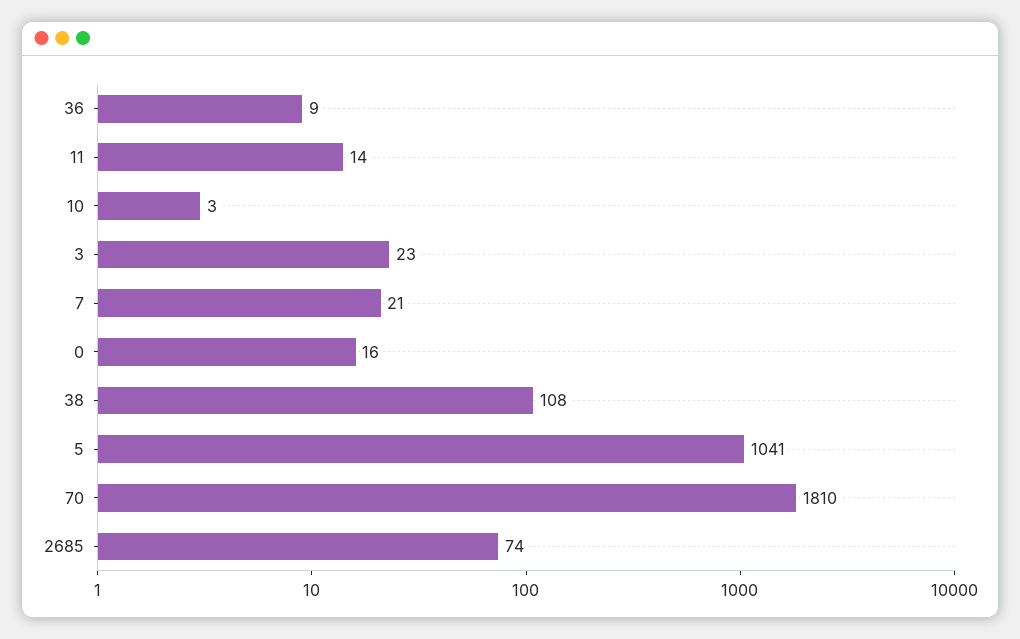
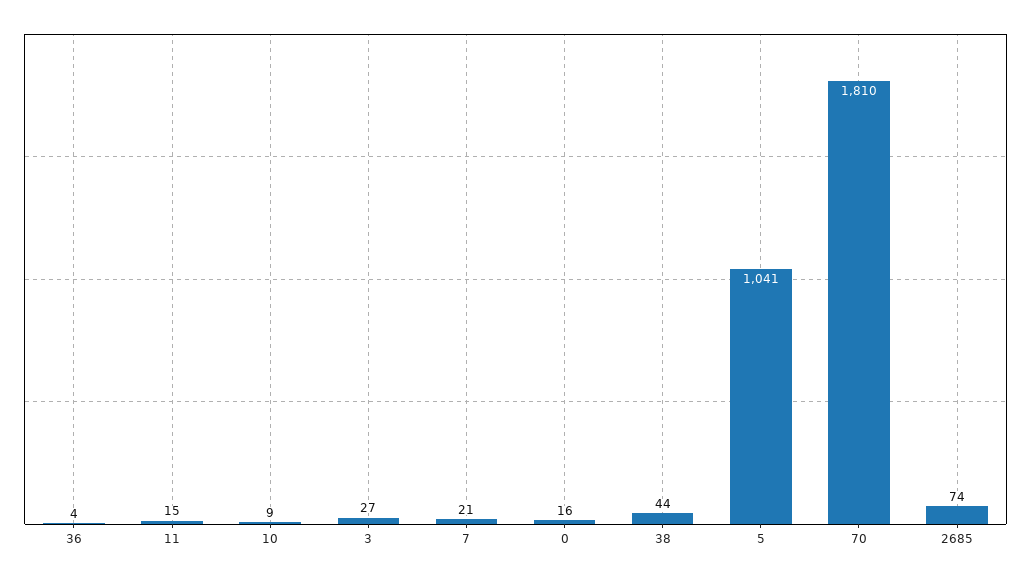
  {
-   "36": 9,
+   "36": 4,
-   "11": 14,
+   "11": 15,
-   "10": 3,
+   "10": 9,
-   "3": 23,
+   "3": 27,
    "7": 21,
    "0": 16,
-   "38": 108,
+   "38": 44,
    "5": 1041,
    "70": 1810,
    "2685": 74
  }

